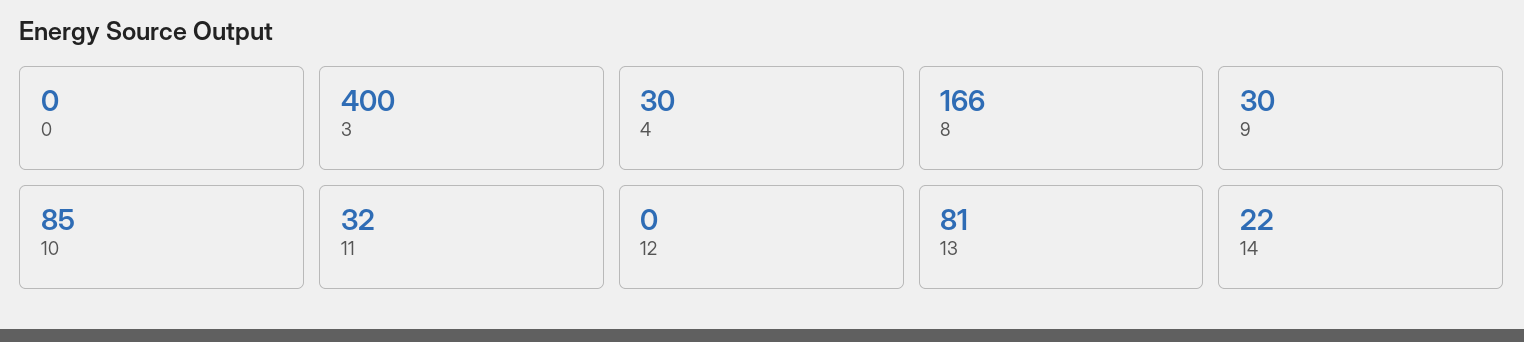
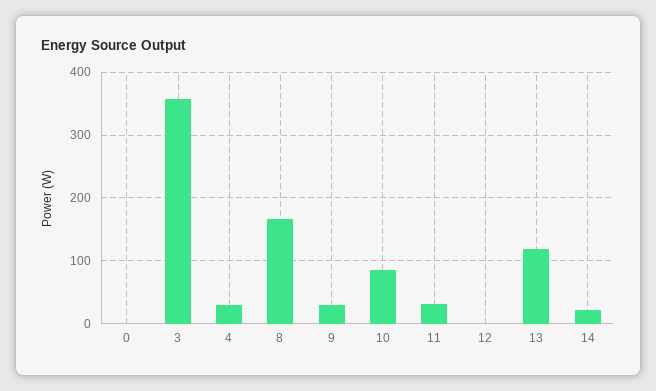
  {
    "0": 0,
-   "3": 400,
+   "3": 360,
    "4": 30,
    "8": 166,
    "9": 30,
    "10": 85,
    "11": 32,
    "12": 0,
-   "13": 81,
+   "13": 120,
    "14": 22
  }

